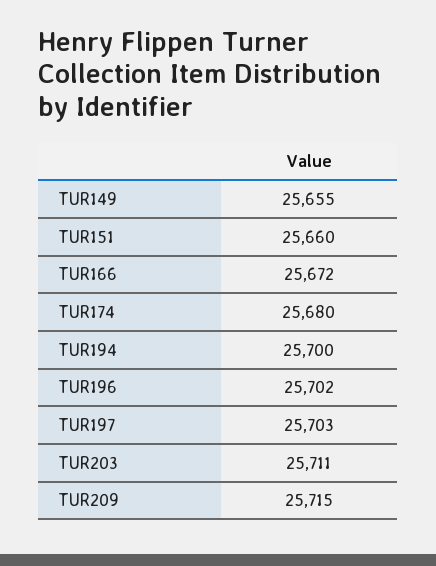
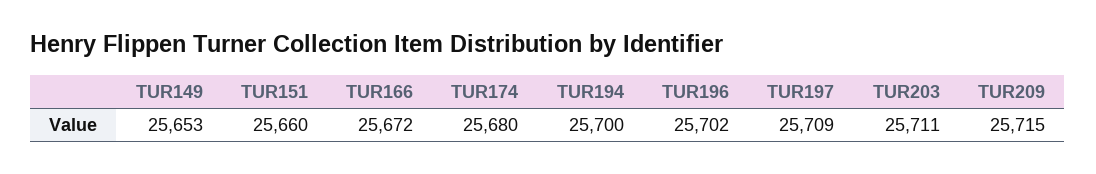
  {
-   "TUR149": 25655,
+   "TUR149": 25653,
    "TUR151": 25660,
    "TUR166": 25672,
    "TUR174": 25680,
    "TUR194": 25700,
    "TUR196": 25702,
-   "TUR197": 25703,
+   "TUR197": 25709,
    "TUR203": 25711,
    "TUR209": 25715
  }

